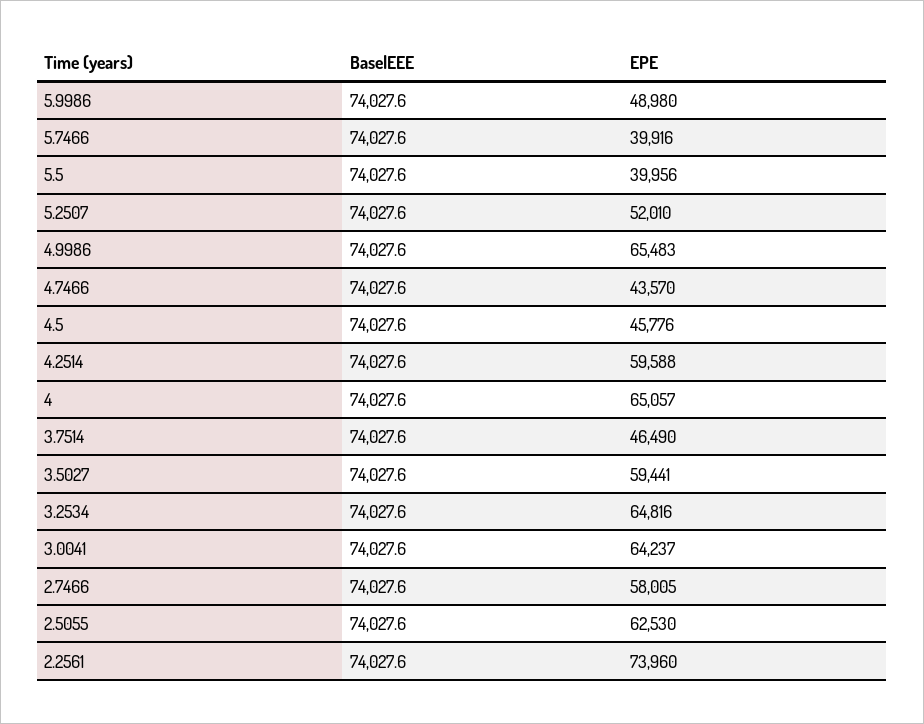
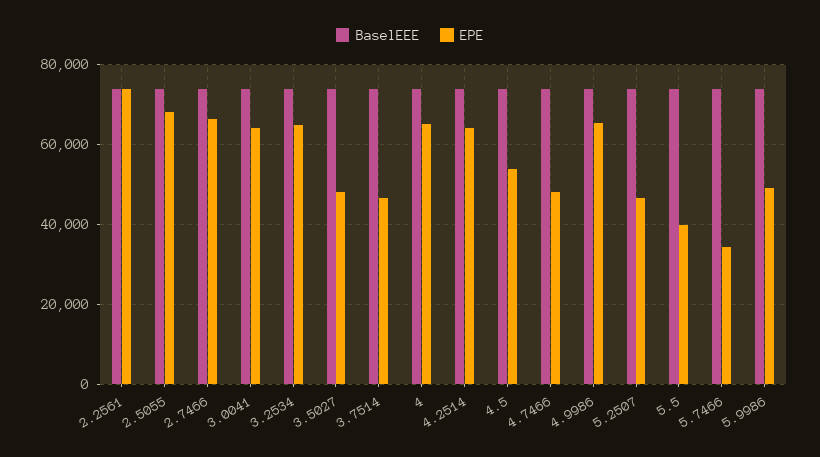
  {
    "BaselEEE": {
      "5.9986": 74027.6,
      "5.7466": 74027.6,
      "5.5": 74027.6,
      "5.2507": 74027.6,
      "4.9986": 74027.6,
      "4.7466": 74027.6,
      "4.5": 74027.6,
      "4.2514": 74027.6,
      "4": 74027.6,
      "3.7514": 74027.6,
      "3.5027": 74027.6,
      "3.2534": 74027.6,
      "3.0041": 74027.6,
      "2.7466": 74027.6,
      "2.5055": 74027.6,
      "2.2561": 74027.6
    },
    "EPE": {
      "5.9986": 48980,
-     "5.7466": 39916,
+     "5.7466": 34000,
      "5.5": 39956,
-     "5.2507": 52010,
+     "5.2507": 46000,
      "4.9986": 65483,
-     "4.7466": 43570,
+     "4.7466": 48000,
-     "4.5": 45776,
+     "4.5": 54000,
-     "4.2514": 59588,
+     "4.2514": 64000,
      "4": 65057,
      "3.7514": 46490,
-     "3.5027": 59441,
+     "3.5027": 48000,
      "3.2534": 64816,
      "3.0041": 64237,
-     "2.7466": 58005,
+     "2.7466": 66000,
-     "2.5055": 62530,
+     "2.5055": 68000,
      "2.2561": 73960
    }
  }

